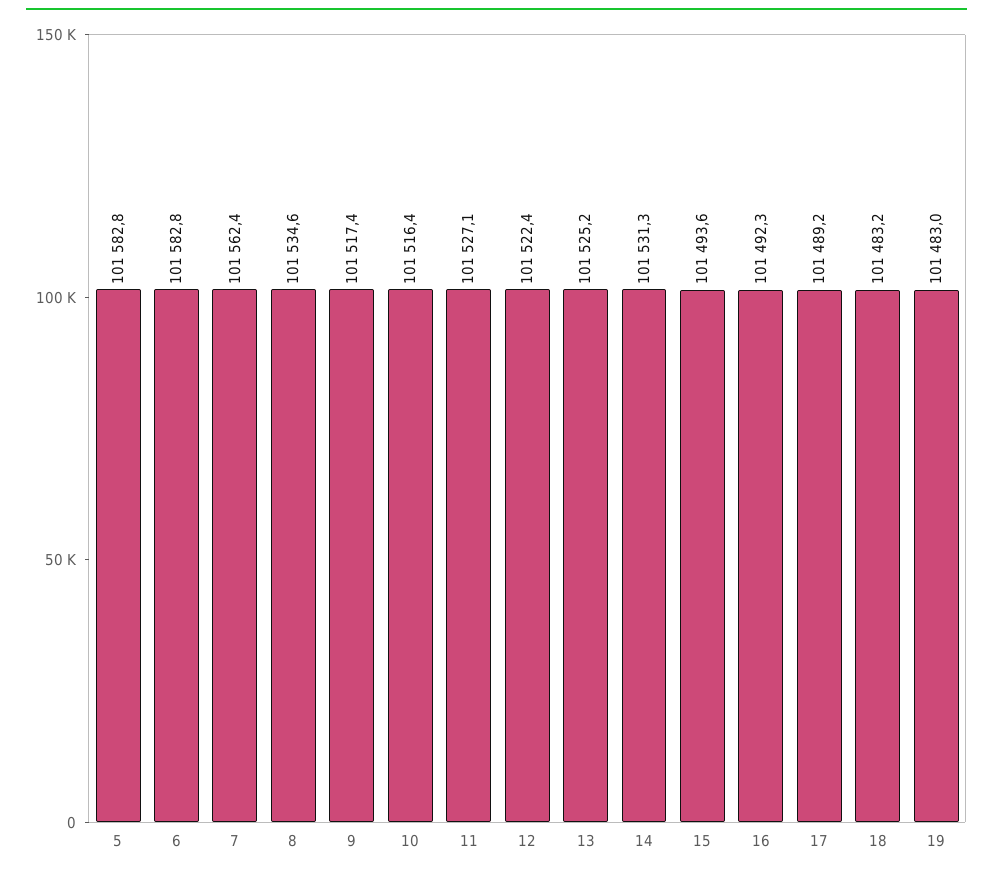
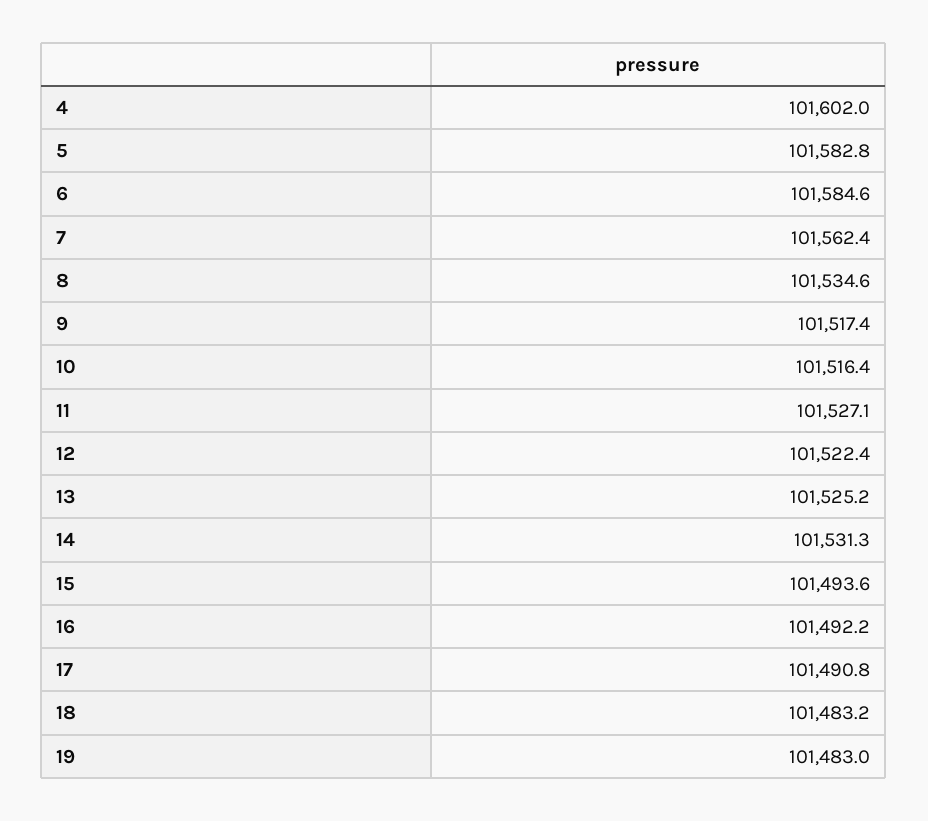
  {
    "5": 101582.8,
-   "6": 101582.8,
+   "6": 101584.6,
    "7": 101562.4,
    "8": 101534.6,
    "9": 101517.4,
    "10": 101516.4,
    "11": 101527.1,
    "12": 101522.4,
    "13": 101525.2,
    "14": 101531.3,
    "15": 101493.6,
-   "16": 101492.3,
+   "16": 101492.2,
-   "17": 101489.2,
+   "17": 101490.8,
    "18": 101483.2,
-   "19": 101483
+   "19": 101483,
+   "4": 101602
  }

